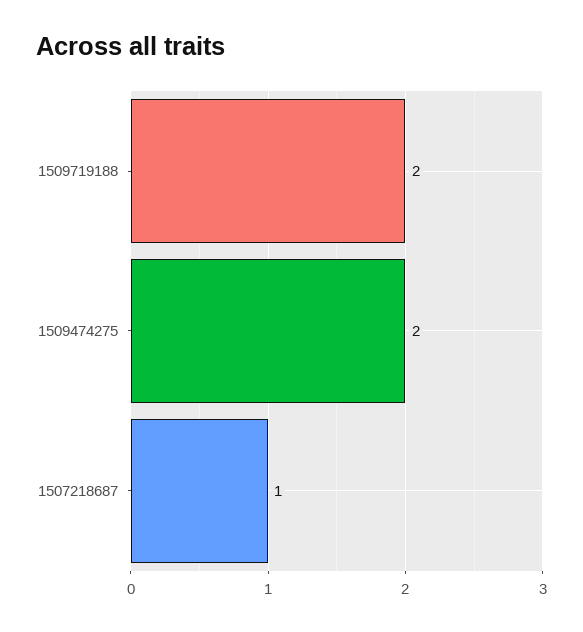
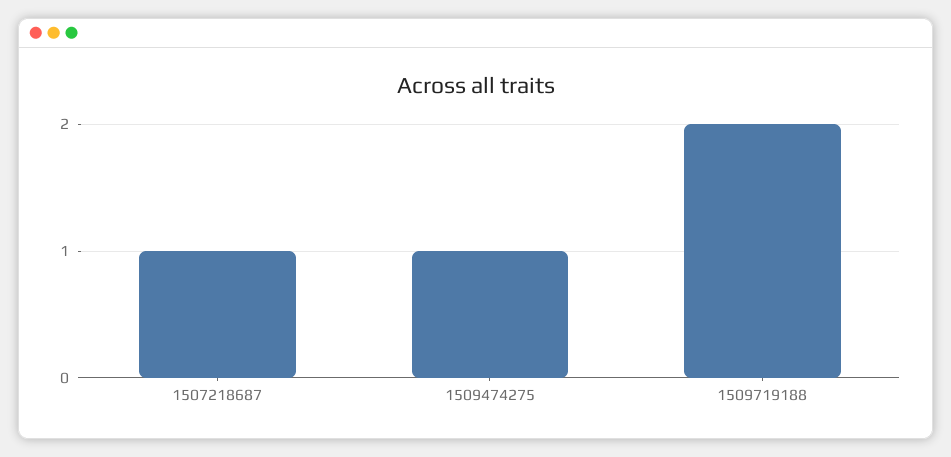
  {
    "1509719188": 2,
-   "1509474275": 2,
+   "1509474275": 1,
    "1507218687": 1
  }

